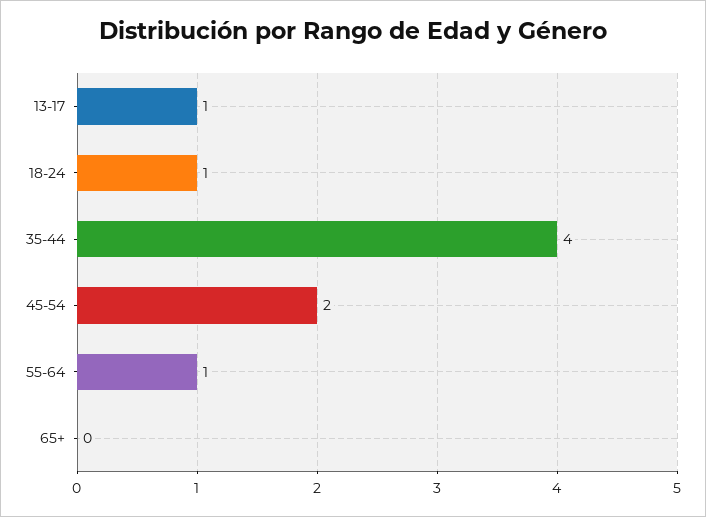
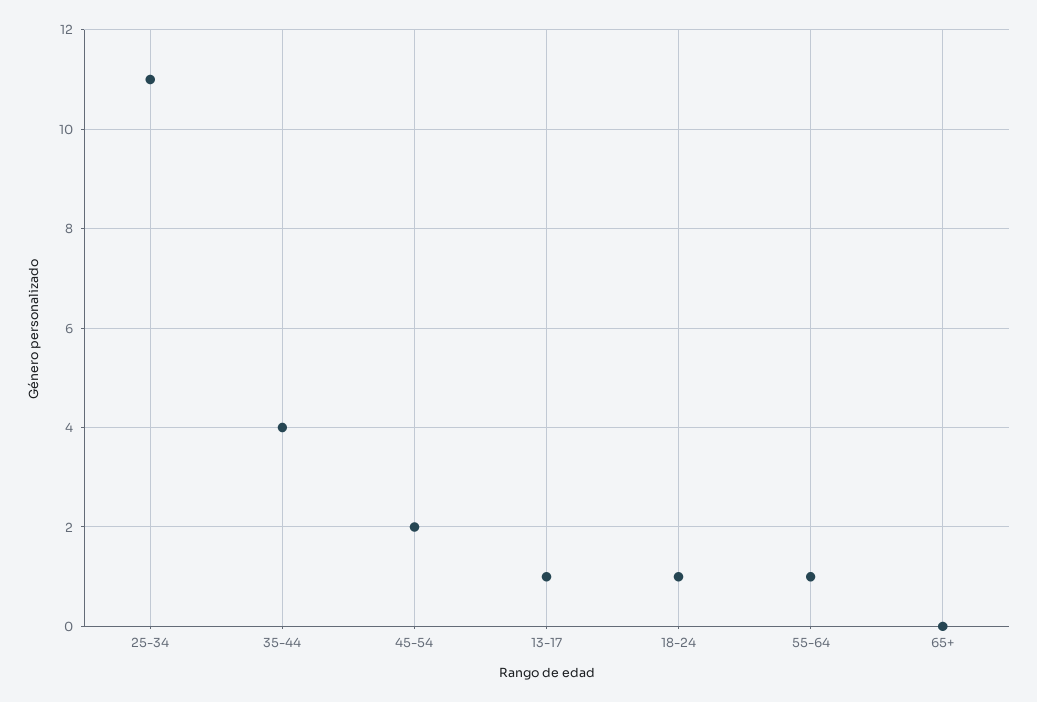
  {
    "13-17": 1,
    "18-24": 1,
    "35-44": 4,
    "45-54": 2,
    "55-64": 1,
-   "65+": 0
+   "65+": 0,
+   "25-34": 11
  }

